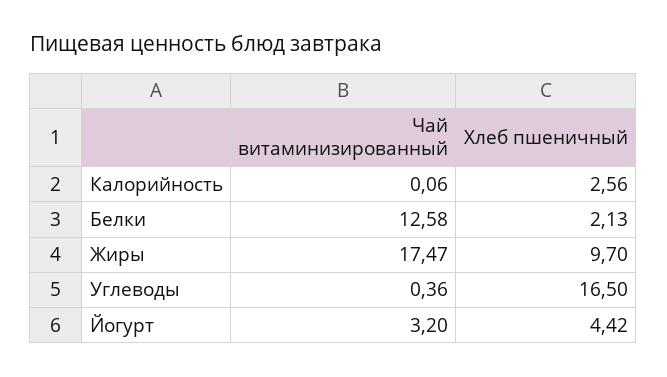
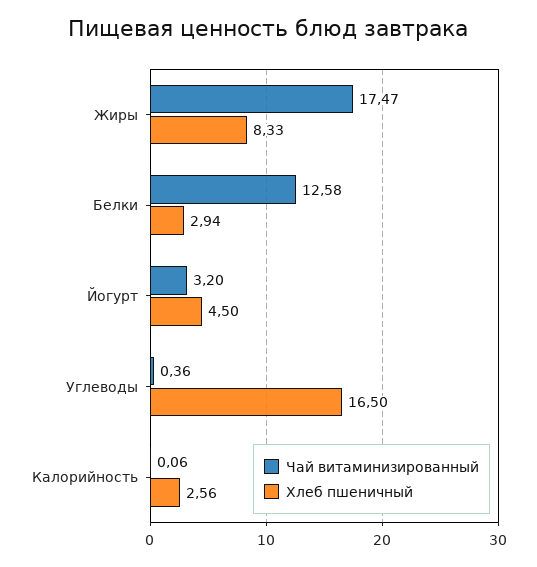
  {
    "Чай витаминизированный": {
      "Калорийность": 0.06,
      "Белки": 12.58,
      "Жиры": 17.47,
      "Углеводы": 0.36,
      "Йогурт": 3.2
    },
    "Хлеб пшеничный": {
      "Калорийность": 2.56,
-     "Белки": 2.13,
+     "Белки": 2.94,
-     "Жиры": 9.7,
+     "Жиры": 8.33,
      "Углеводы": 16.5,
-     "Йогурт": 4.42
+     "Йогурт": 4.5
    }
  }

